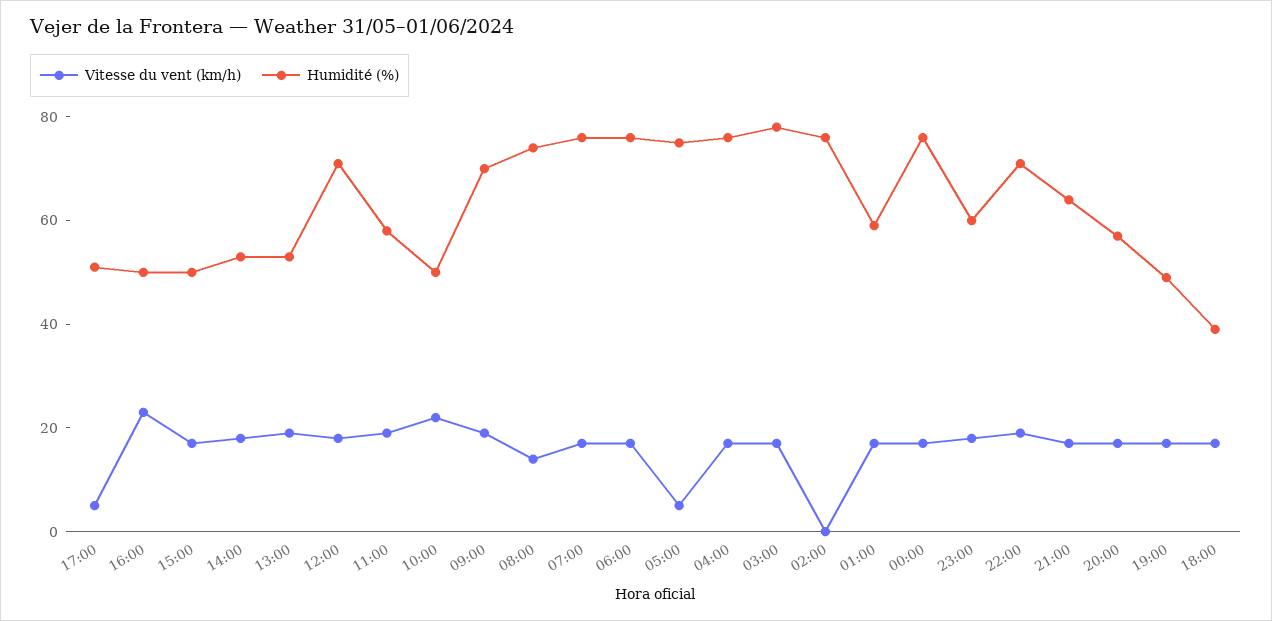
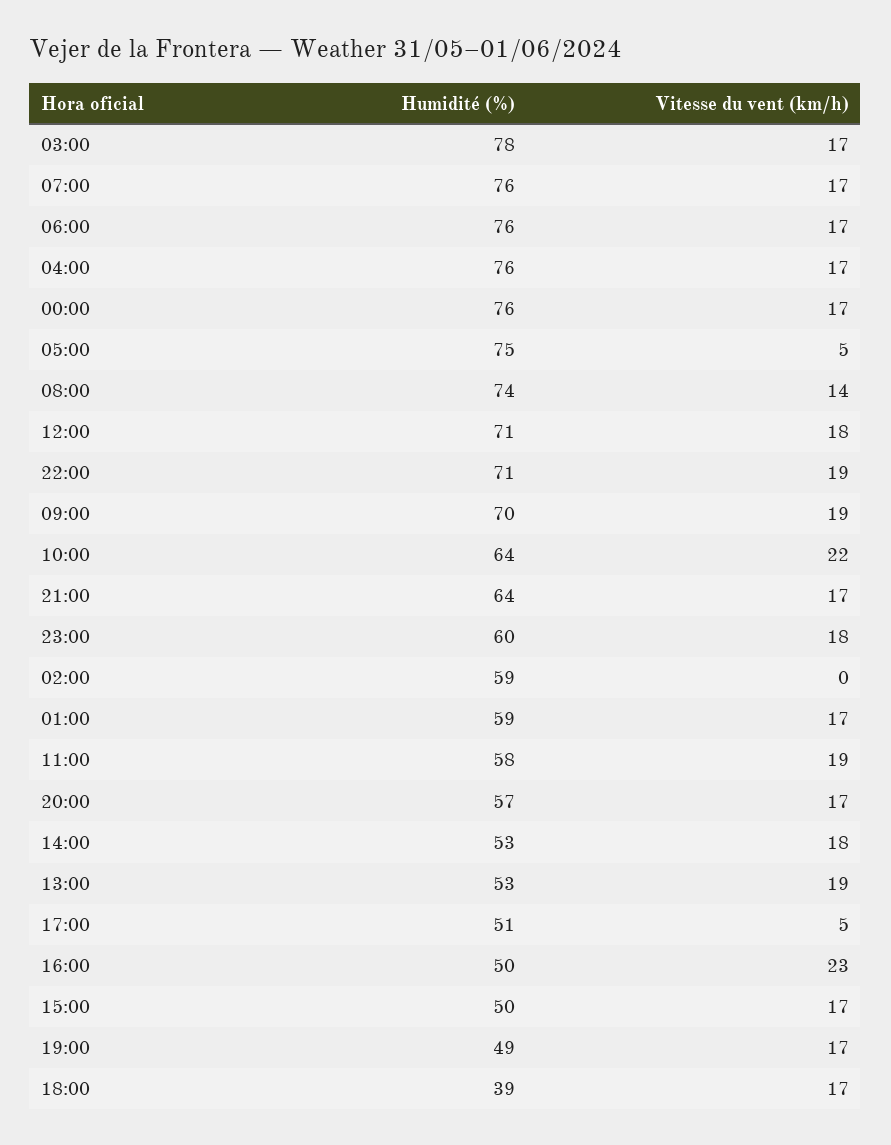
  {
    "Vitesse du vent (km/h)": {
      "17:00": 5,
      "16:00": 23,
      "15:00": 17,
      "14:00": 18,
      "13:00": 19,
      "12:00": 18,
      "11:00": 19,
      "10:00": 22,
      "09:00": 19,
      "08:00": 14,
      "07:00": 17,
      "06:00": 17,
      "05:00": 5,
      "04:00": 17,
      "03:00": 17,
      "02:00": 0,
      "01:00": 17,
      "00:00": 17,
      "23:00": 18,
      "22:00": 19,
      "21:00": 17,
      "20:00": 17,
      "19:00": 17,
      "18:00": 17
    },
    "Humidité (%)": {
      "17:00": 51,
      "16:00": 50,
      "15:00": 50,
      "14:00": 53,
      "13:00": 53,
      "12:00": 71,
      "11:00": 58,
-     "10:00": 50,
+     "10:00": 64,
      "09:00": 70,
      "08:00": 74,
      "07:00": 76,
      "06:00": 76,
      "05:00": 75,
      "04:00": 76,
      "03:00": 78,
-     "02:00": 75,
+     "02:00": 59,
      "01:00": 59,
      "00:00": 76,
      "23:00": 60,
      "22:00": 71,
      "21:00": 64,
      "20:00": 57,
      "19:00": 49,
      "18:00": 39
    }
  }

